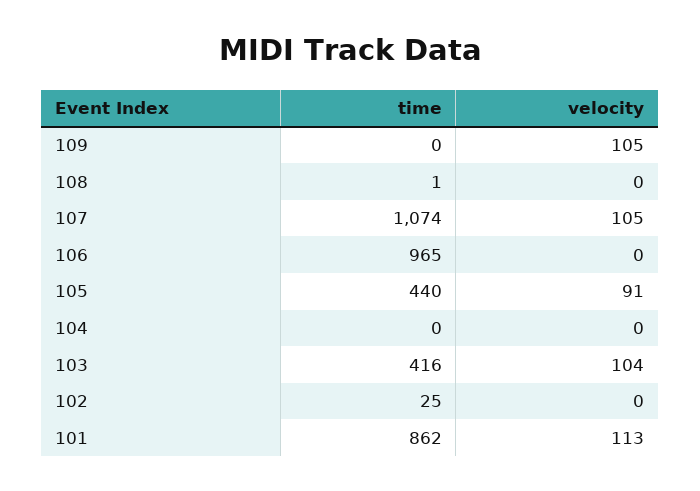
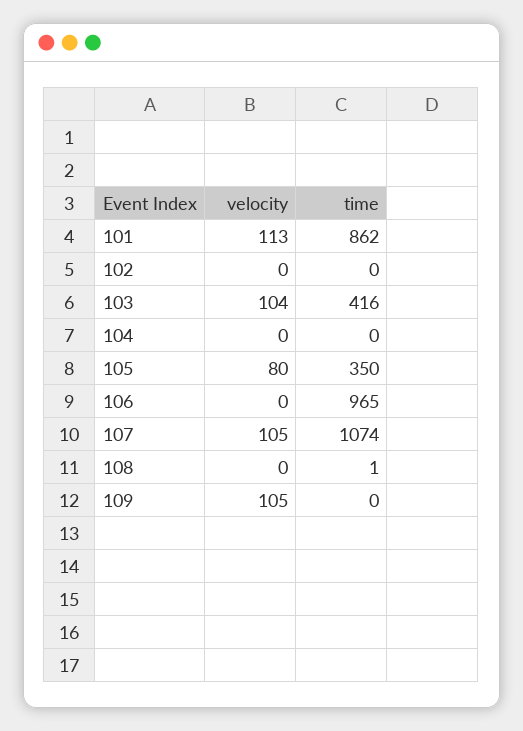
  {
    "time": {
      "109": 0,
      "108": 1,
      "107": 1074,
      "106": 965,
-     "105": 440,
+     "105": 350,
      "104": 0,
      "103": 416,
-     "102": 25,
+     "102": 0,
      "101": 862
    },
    "velocity": {
      "109": 105,
      "108": 0,
      "107": 105,
      "106": 0,
-     "105": 91,
+     "105": 80,
      "104": 0,
      "103": 104,
      "102": 0,
      "101": 113
    }
  }

